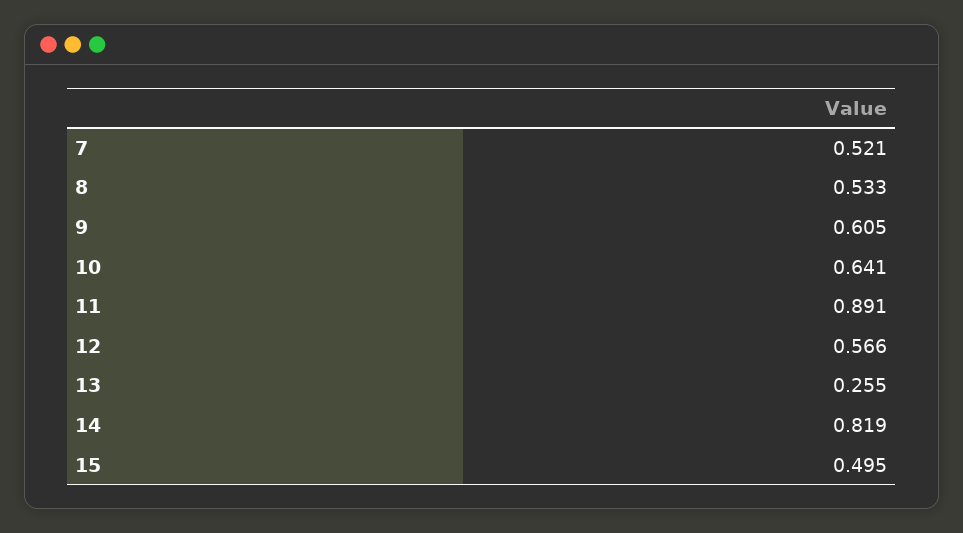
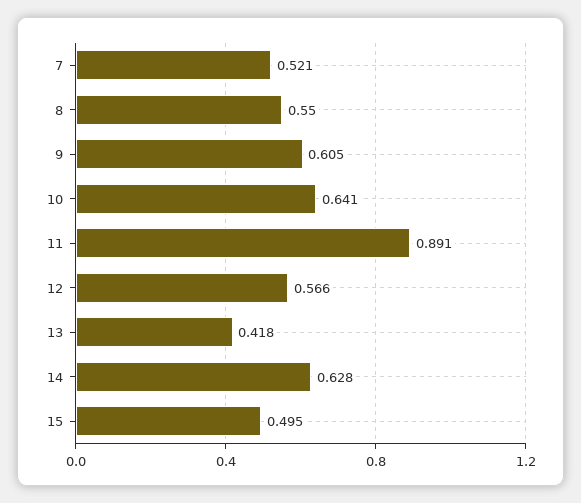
  {
    "7": 0.521,
-   "8": 0.533,
+   "8": 0.55,
    "9": 0.605,
    "10": 0.641,
    "11": 0.891,
    "12": 0.566,
-   "13": 0.255,
+   "13": 0.418,
-   "14": 0.819,
+   "14": 0.628,
    "15": 0.495
  }

